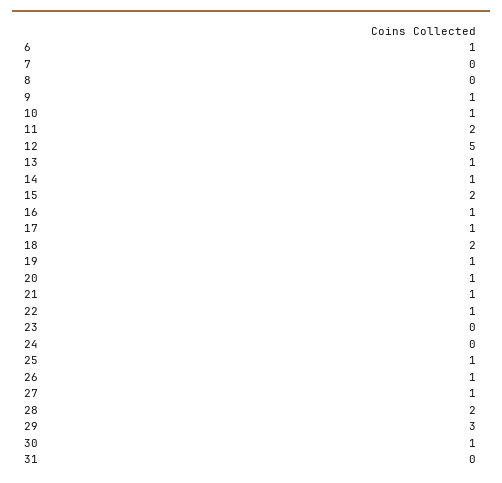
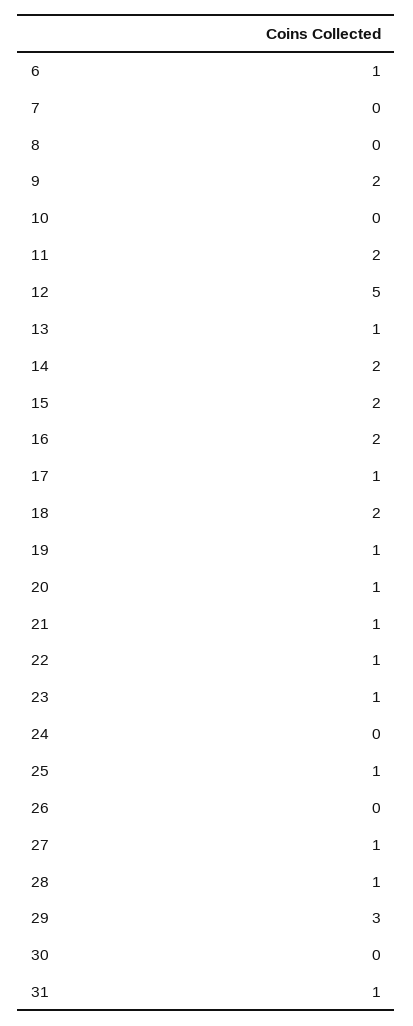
  {
    "6": 1,
    "7": 0,
    "8": 0,
-   "9": 1,
+   "9": 2,
-   "10": 1,
+   "10": 0,
    "11": 2,
    "12": 5,
    "13": 1,
-   "14": 1,
+   "14": 2,
    "15": 2,
-   "16": 1,
+   "16": 2,
    "17": 1,
    "18": 2,
    "19": 1,
    "20": 1,
    "21": 1,
    "22": 1,
-   "23": 0,
+   "23": 1,
    "24": 0,
    "25": 1,
-   "26": 1,
+   "26": 0,
    "27": 1,
-   "28": 2,
+   "28": 1,
    "29": 3,
-   "30": 1,
+   "30": 0,
-   "31": 0
+   "31": 1
  }

